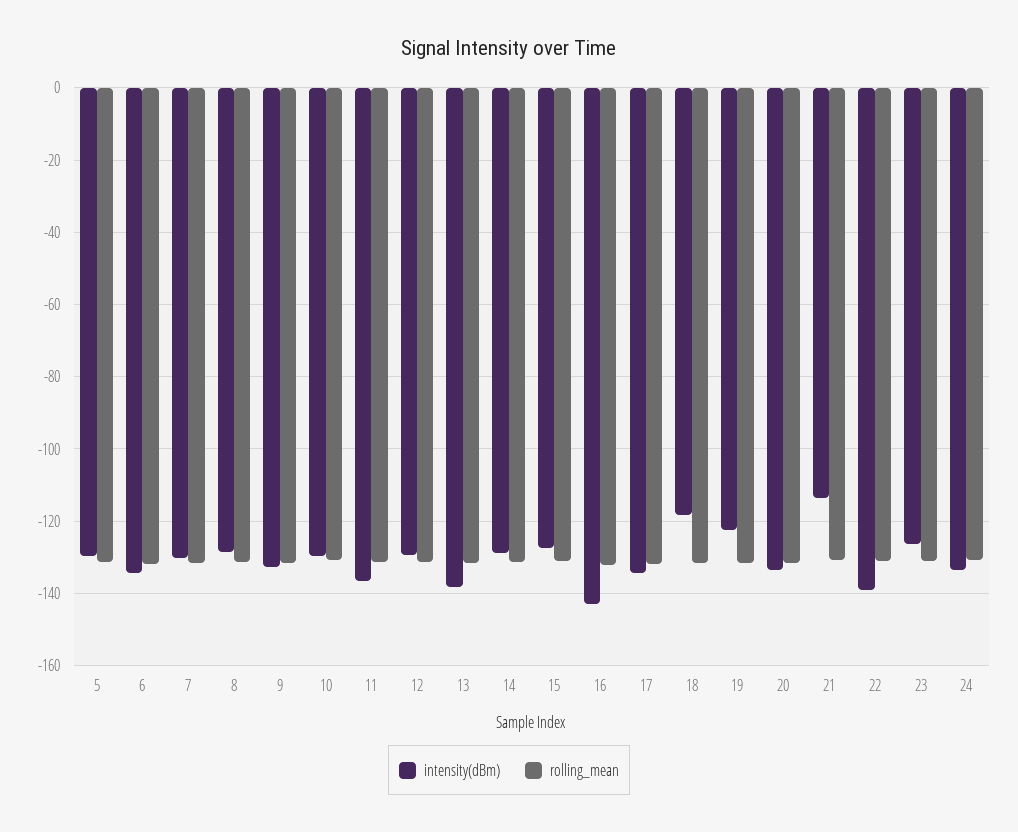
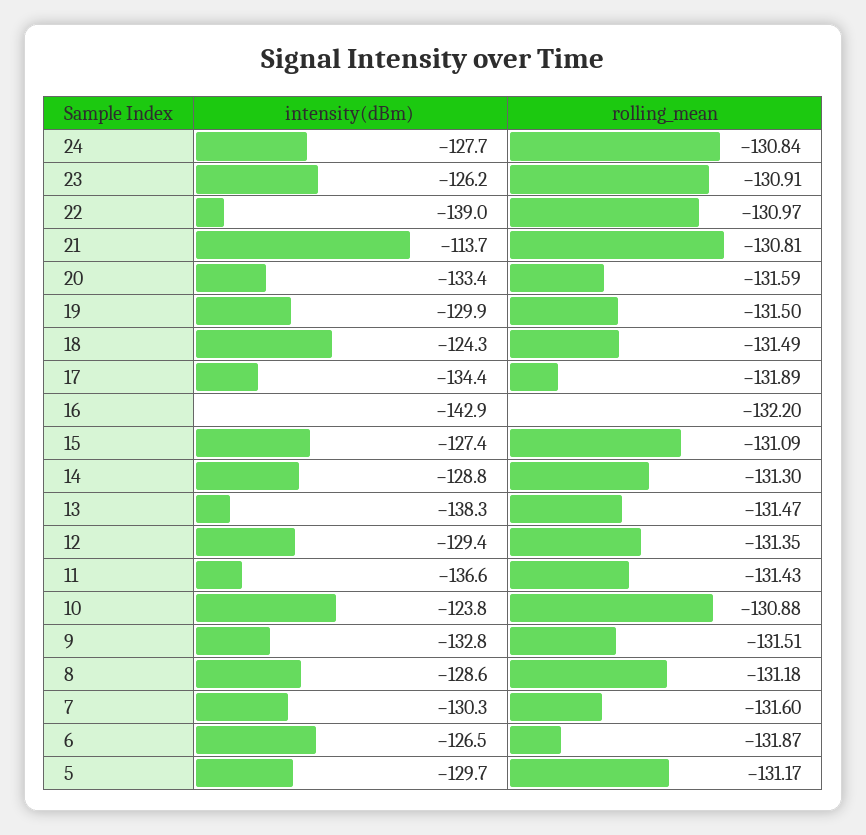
  {
    "intensity(dBm)": {
      "5": -129.7,
-     "6": -134,
+     "6": -126.5,
      "7": -130.3,
      "8": -128.6,
      "9": -132.8,
-     "10": -130,
+     "10": -123.8,
      "11": -136.6,
      "12": -129.4,
      "13": -138.3,
      "14": -128.8,
      "15": -127.4,
      "16": -142.9,
      "17": -134.4,
-     "18": -118,
+     "18": -124.3,
-     "19": -122,
+     "19": -129.9,
      "20": -133.4,
      "21": -113.7,
      "22": -139,
      "23": -126.2,
-     "24": -134
+     "24": -127.7
    },
    "rolling_mean": {
      "5": -131.17,
      "6": -131.87,
      "7": -131.6,
      "8": -131.18,
      "9": -131.51,
      "10": -130.88,
      "11": -131.43,
      "12": -131.35,
      "13": -131.47,
      "14": -131.3,
      "15": -131.09,
      "16": -132.2,
      "17": -131.89,
      "18": -131.49,
      "19": -131.5,
      "20": -131.59,
      "21": -130.81,
      "22": -130.97,
      "23": -130.91,
      "24": -130.84
    }
  }

